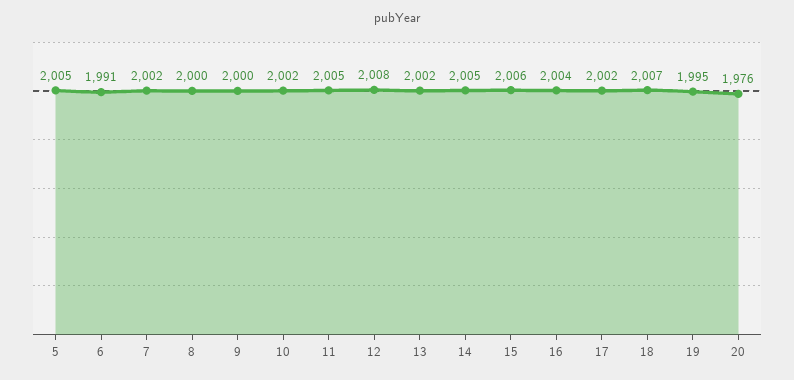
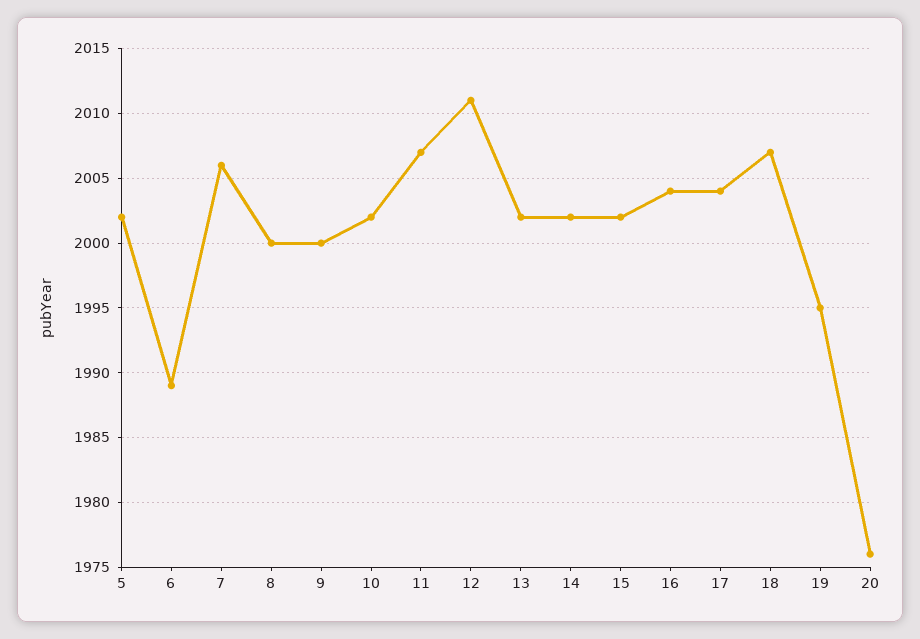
  {
-   "5": 2005,
+   "5": 2002,
-   "6": 1991,
+   "6": 1989,
-   "7": 2002,
+   "7": 2006,
    "8": 2000,
    "9": 2000,
    "10": 2002,
-   "11": 2005,
+   "11": 2007,
-   "12": 2008,
+   "12": 2011,
    "13": 2002,
-   "14": 2005,
+   "14": 2002,
-   "15": 2006,
+   "15": 2002,
    "16": 2004,
-   "17": 2002,
+   "17": 2004,
    "18": 2007,
    "19": 1995,
    "20": 1976
  }

